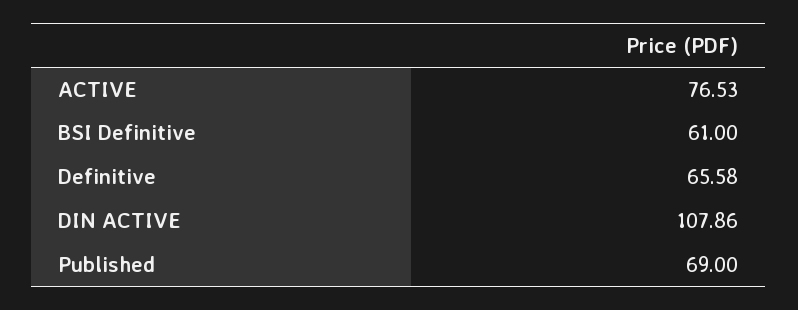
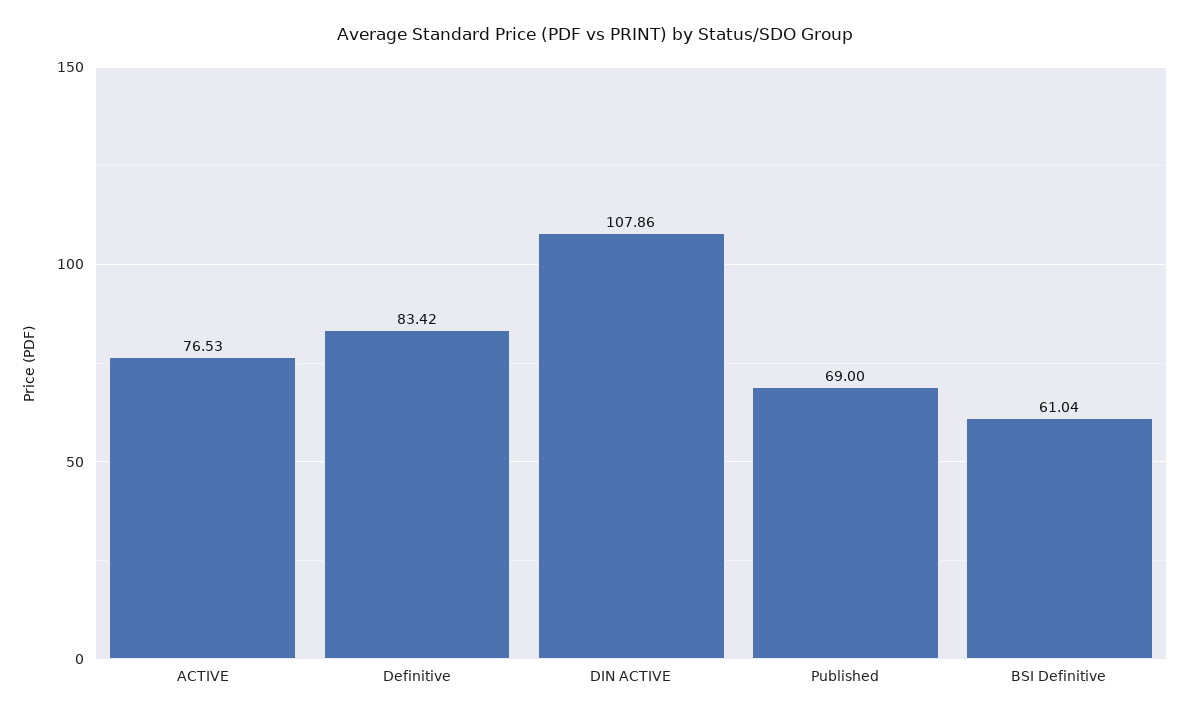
  {
    "ACTIVE": 76.53,
-   "BSI Definitive": 61,
+   "BSI Definitive": 61.04,
-   "Definitive": 65.58,
+   "Definitive": 83.42,
    "DIN ACTIVE": 107.86,
    "Published": 69
  }

